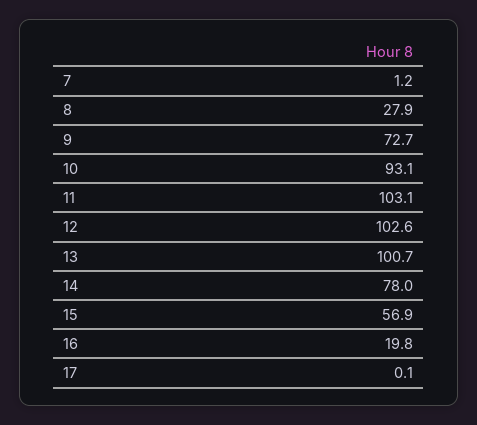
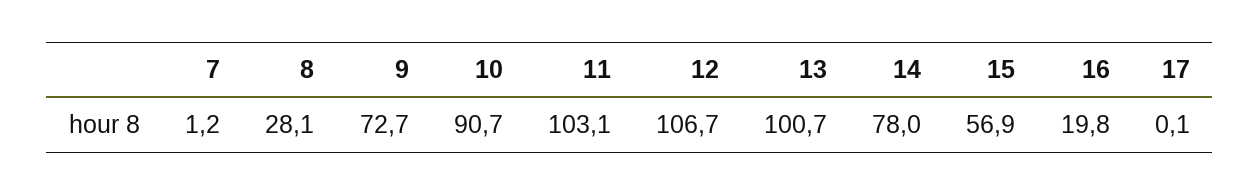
  {
    "7": 1.2,
-   "8": 27.9,
+   "8": 28.1,
    "9": 72.7,
-   "10": 93.1,
+   "10": 90.7,
    "11": 103.1,
-   "12": 102.6,
+   "12": 106.7,
    "13": 100.7,
    "14": 78,
    "15": 56.9,
    "16": 19.8,
    "17": 0.1
  }

